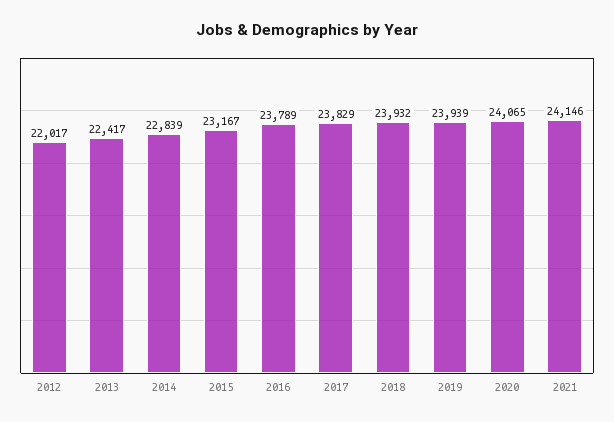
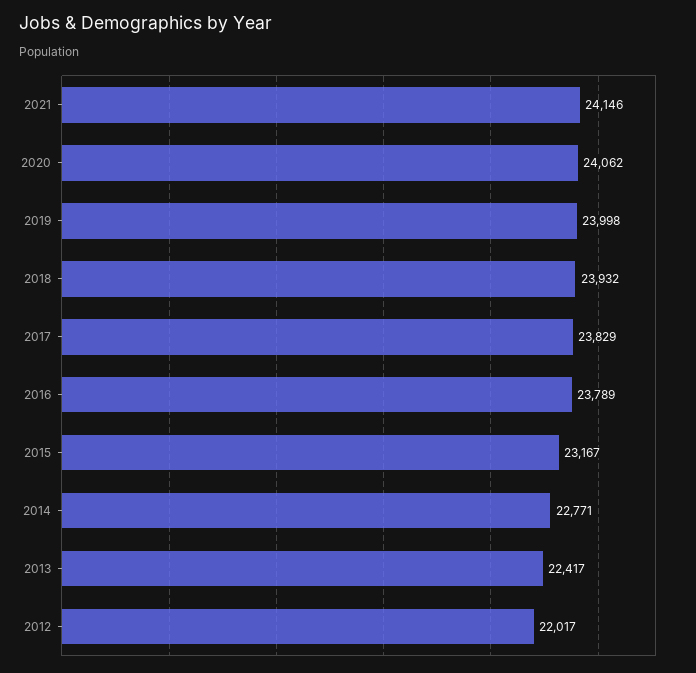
  {
    "2012": 22017,
    "2013": 22417,
-   "2014": 22839,
+   "2014": 22771,
    "2015": 23167,
    "2016": 23789,
    "2017": 23829,
    "2018": 23932,
-   "2019": 23939,
+   "2019": 23998,
-   "2020": 24065,
+   "2020": 24062,
    "2021": 24146
  }

